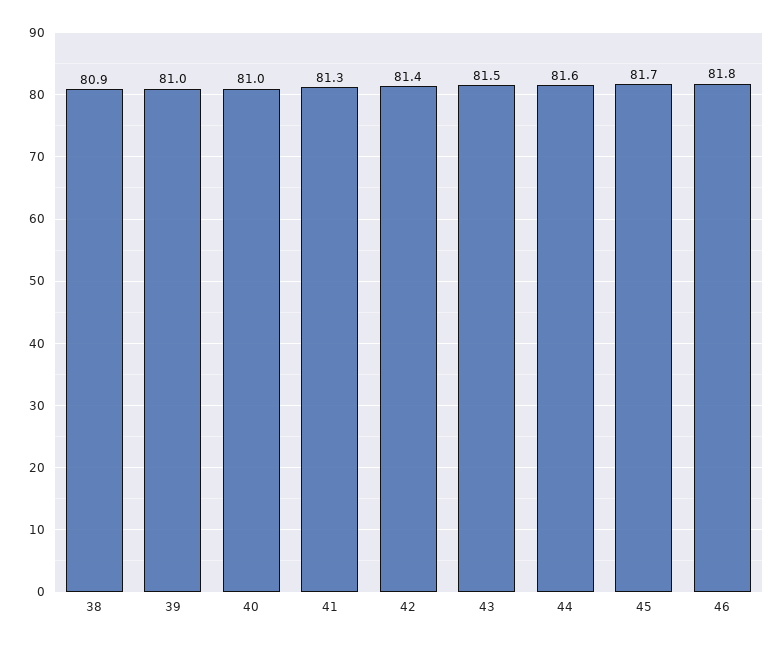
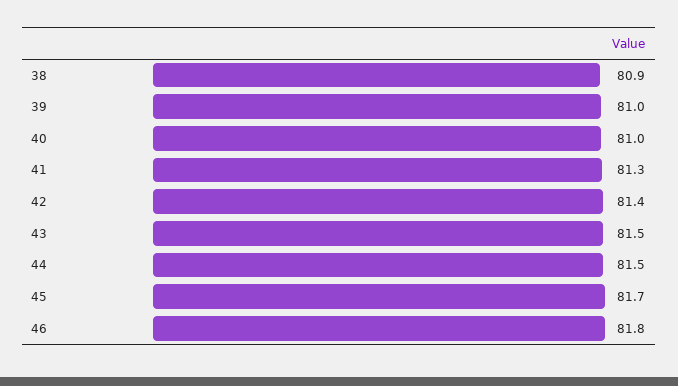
  {
    "38": 80.9,
    "39": 81,
    "40": 81,
    "41": 81.3,
    "42": 81.4,
    "43": 81.5,
-   "44": 81.6,
+   "44": 81.5,
    "45": 81.7,
    "46": 81.8
  }

